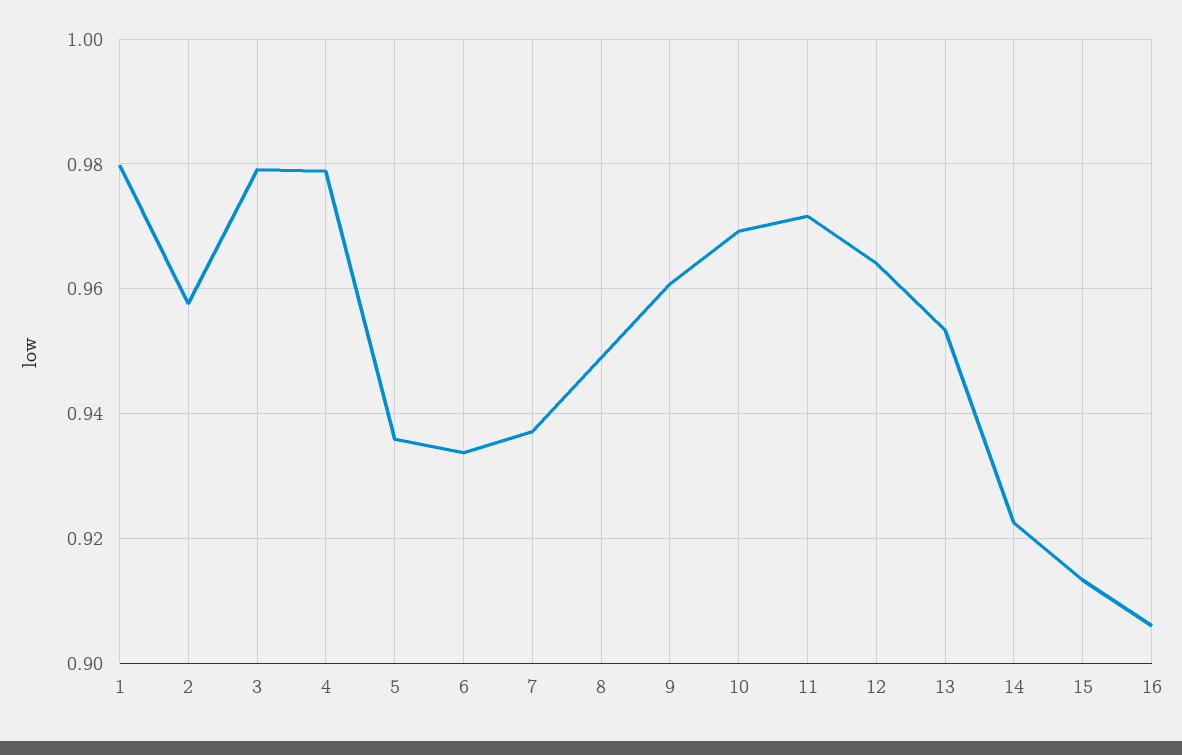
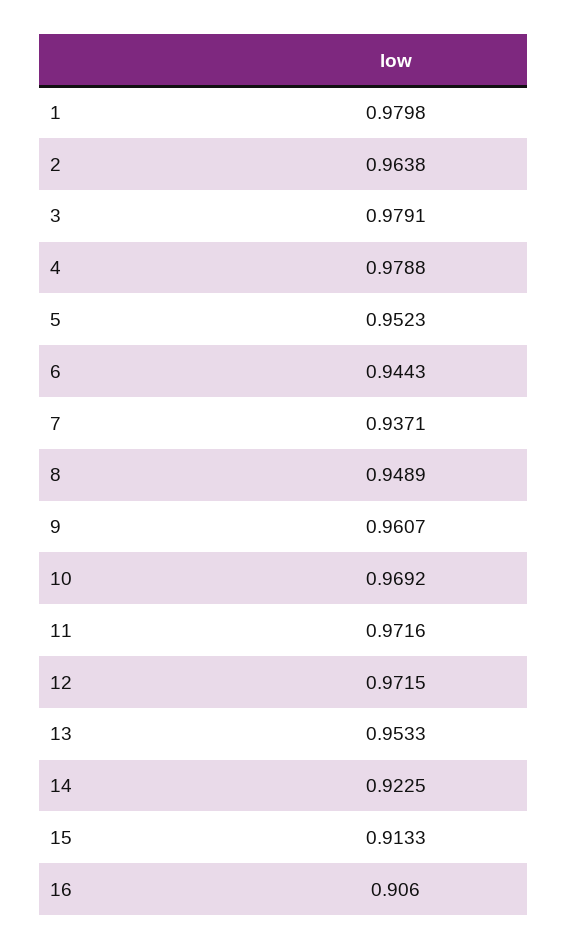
  {
    "1": 0.9798,
-   "2": 0.958,
+   "2": 0.9638,
    "3": 0.9791,
    "4": 0.9788,
-   "5": 0.936,
+   "5": 0.9523,
-   "6": 0.934,
+   "6": 0.9443,
    "7": 0.9371,
    "8": 0.9489,
    "9": 0.9607,
    "10": 0.9692,
    "11": 0.9716,
-   "12": 0.964,
+   "12": 0.9715,
    "13": 0.9533,
    "14": 0.9225,
    "15": 0.9133,
    "16": 0.906
  }

